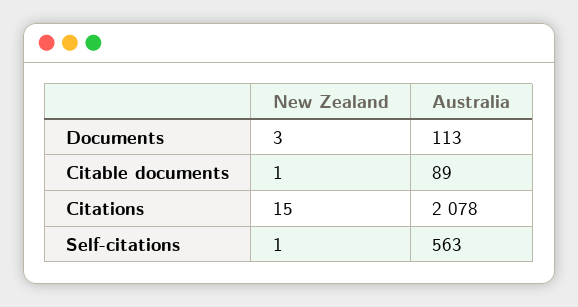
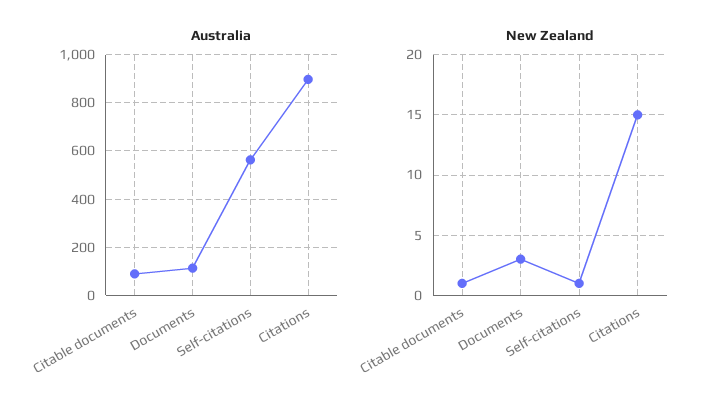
  {
    "New Zealand": {
      "Documents": 3,
      "Citable documents": 1,
      "Citations": 15,
      "Self-citations": 1
    },
    "Australia": {
      "Documents": 113,
      "Citable documents": 89,
-     "Citations": 2078,
+     "Citations": 900,
      "Self-citations": 563
    }
  }

